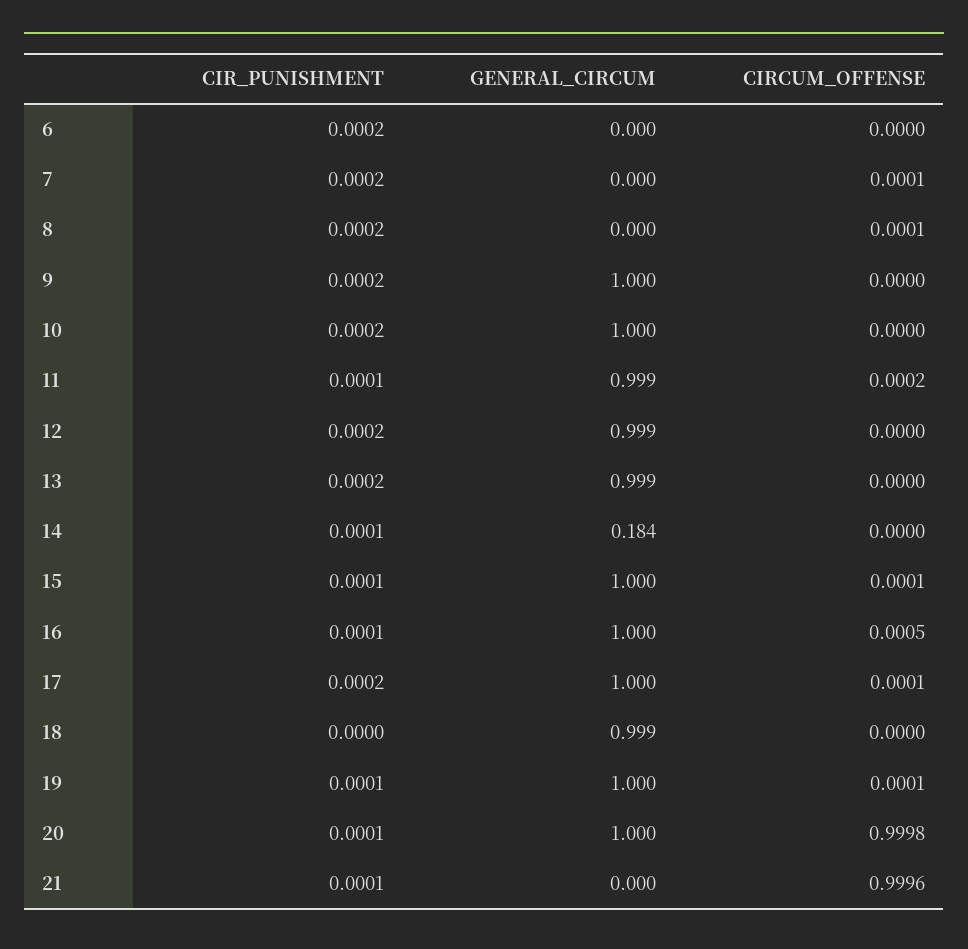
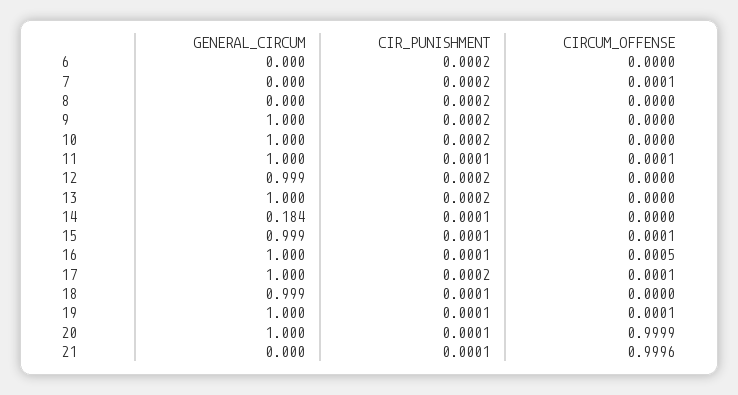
  {
    "CIR_PUNISHMENT": {
      "6": 0.0002,
      "7": 0.0002,
      "8": 0.0002,
      "9": 0.0002,
      "10": 0.0002,
      "11": 0.0001,
      "12": 0.0002,
      "13": 0.0002,
      "14": 0.0001,
      "15": 0.0001,
      "16": 0.0001,
      "17": 0.0002,
-     "18": 0,
+     "18": 0.0001,
      "19": 0.0001,
      "20": 0.0001,
      "21": 0.0001
    },
    "GENERAL_CIRCUM": {
      "6": 0,
      "7": 0,
      "8": 0,
      "9": 1,
      "10": 1,
-     "11": 0.999,
+     "11": 1,
      "12": 0.999,
-     "13": 0.999,
+     "13": 1,
      "14": 0.184,
-     "15": 1,
+     "15": 0.999,
      "16": 1,
      "17": 1,
      "18": 0.999,
      "19": 1,
      "20": 1,
      "21": 0
    },
    "CIRCUM_OFFENSE": {
      "6": 0,
      "7": 0.0001,
-     "8": 0.0001,
+     "8": 0,
      "9": 0,
      "10": 0,
-     "11": 0.0002,
+     "11": 0.0001,
      "12": 0,
      "13": 0,
      "14": 0,
      "15": 0.0001,
      "16": 0.0005,
      "17": 0.0001,
      "18": 0,
      "19": 0.0001,
-     "20": 0.9998,
+     "20": 0.9999,
      "21": 0.9996
    }
  }

